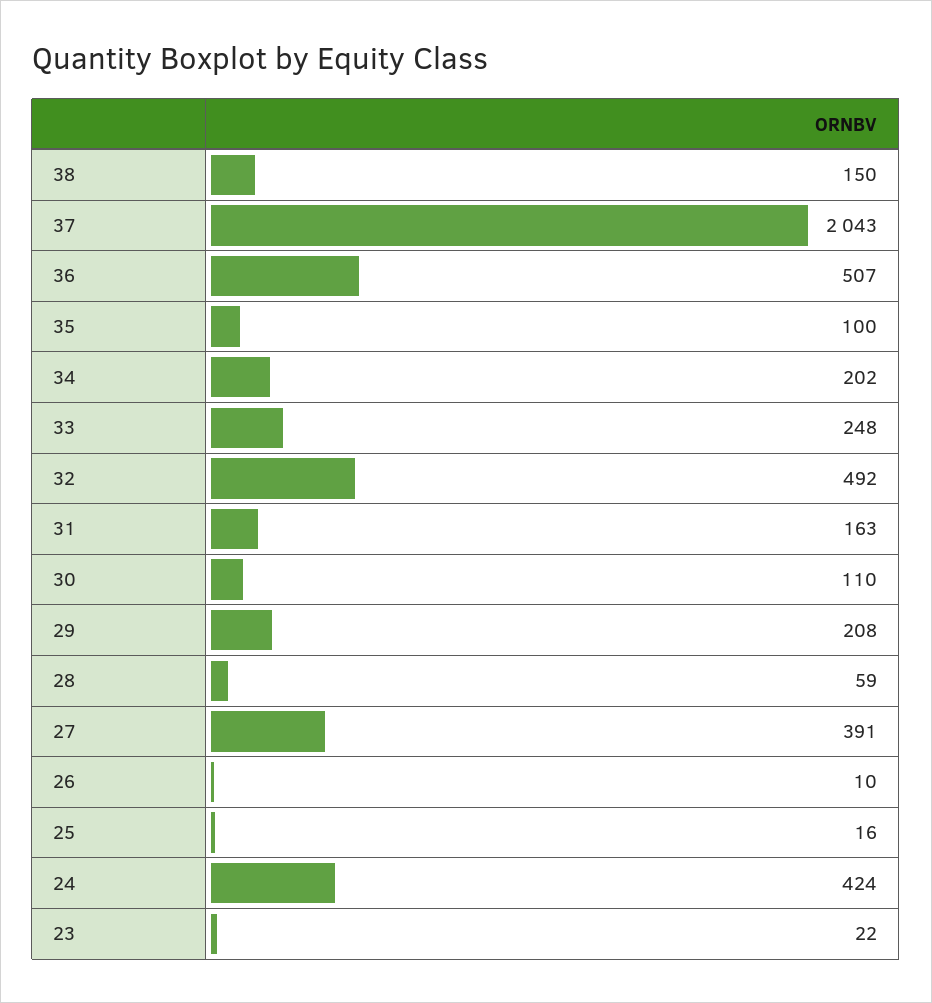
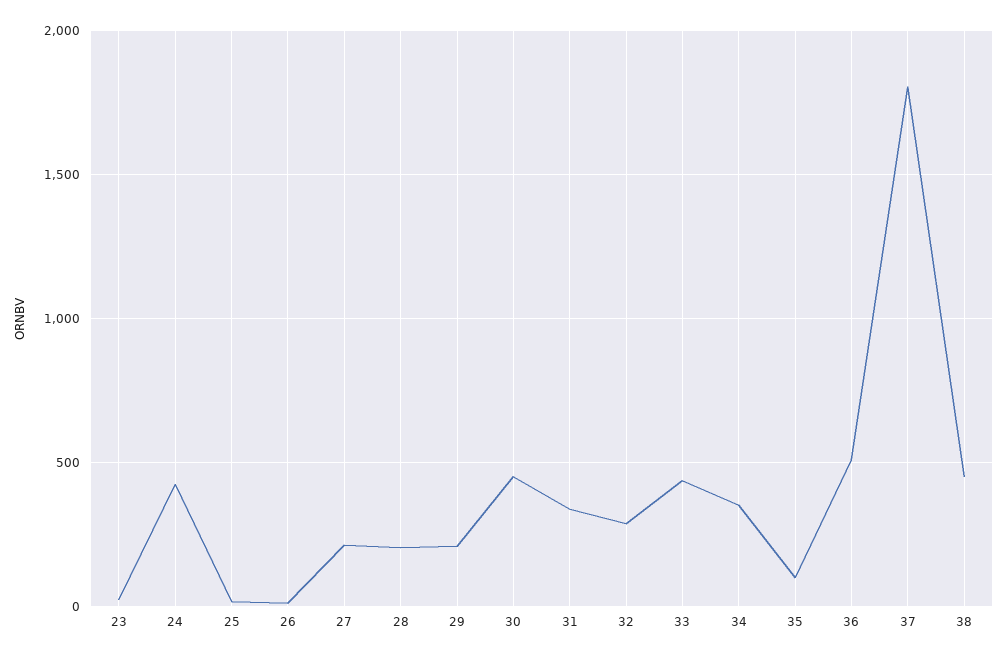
  {
-   "38": 150,
+   "38": 450,
-   "37": 2043,
+   "37": 1800,
    "36": 507,
    "35": 100,
-   "34": 202,
+   "34": 350,
-   "33": 248,
+   "33": 450,
-   "32": 492,
+   "32": 300,
-   "31": 163,
+   "31": 350,
-   "30": 110,
+   "30": 450,
    "29": 208,
-   "28": 59,
+   "28": 200,
-   "27": 391,
+   "27": 200,
    "26": 10,
    "25": 16,
    "24": 424,
    "23": 22
  }

